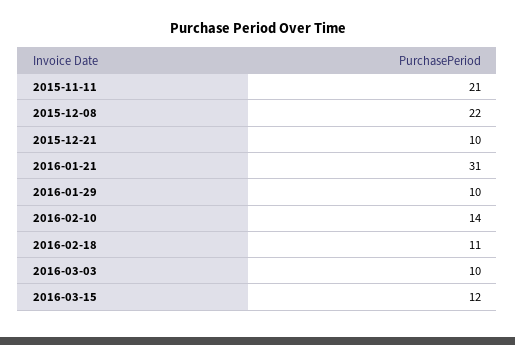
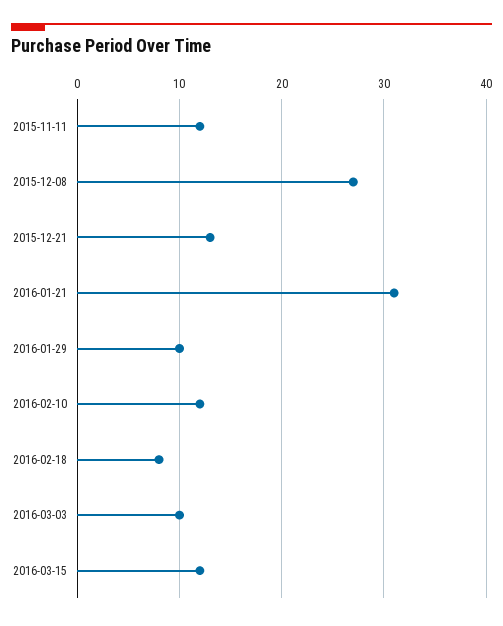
  {
-   "2015-11-11": 21,
+   "2015-11-11": 12,
-   "2015-12-08": 22,
+   "2015-12-08": 27,
-   "2015-12-21": 10,
+   "2015-12-21": 13,
    "2016-01-21": 31,
    "2016-01-29": 10,
-   "2016-02-10": 14,
+   "2016-02-10": 12,
-   "2016-02-18": 11,
+   "2016-02-18": 8,
    "2016-03-03": 10,
    "2016-03-15": 12
  }

